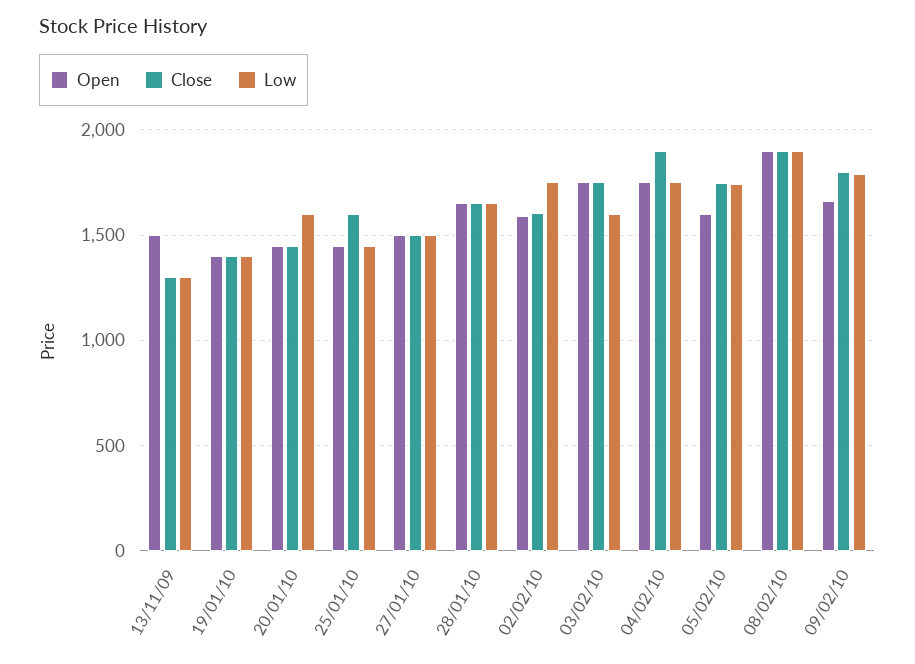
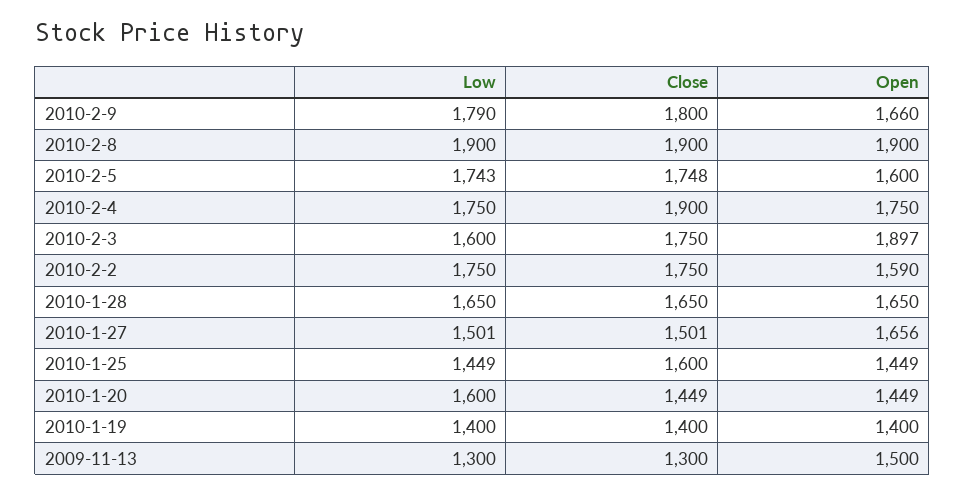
  {
    "Open": {
      "13/11/09": 1500,
      "19/01/10": 1400,
      "20/01/10": 1449,
      "25/01/10": 1449,
-     "27/01/10": 1500,
+     "27/01/10": 1656,
      "28/01/10": 1650,
      "02/02/10": 1590,
-     "03/02/10": 1750,
+     "03/02/10": 1897,
      "04/02/10": 1750,
      "05/02/10": 1600,
      "08/02/10": 1900,
      "09/02/10": 1660
    },
    "Close": {
      "13/11/09": 1300,
      "19/01/10": 1400,
      "20/01/10": 1449,
      "25/01/10": 1600,
      "27/01/10": 1501,
      "28/01/10": 1650,
-     "02/02/10": 1600,
+     "02/02/10": 1750,
      "03/02/10": 1750,
      "04/02/10": 1900,
      "05/02/10": 1748,
      "08/02/10": 1900,
      "09/02/10": 1800
    },
    "Low": {
      "13/11/09": 1300,
      "19/01/10": 1400,
      "20/01/10": 1600,
      "25/01/10": 1449,
      "27/01/10": 1501,
      "28/01/10": 1650,
      "02/02/10": 1750,
      "03/02/10": 1600,
      "04/02/10": 1750,
      "05/02/10": 1743,
      "08/02/10": 1900,
      "09/02/10": 1790
    }
  }

